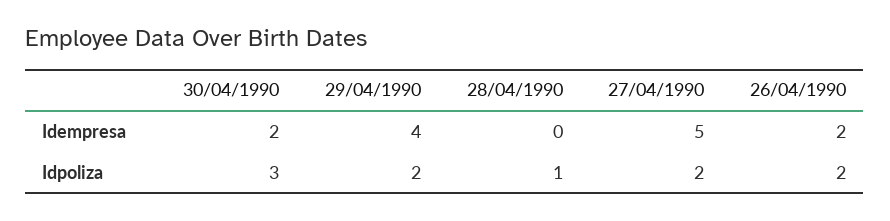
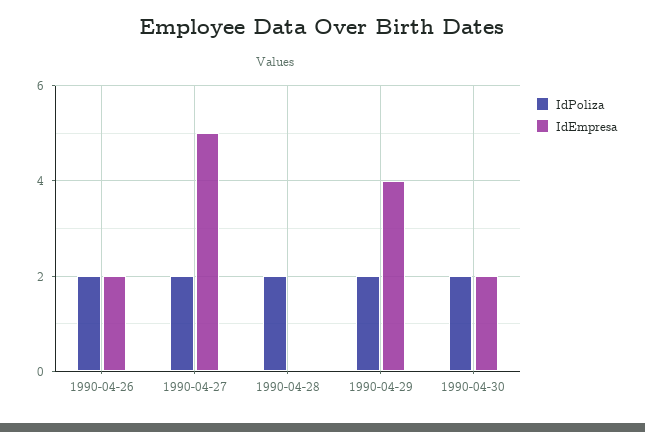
  {
    "Idempresa": {
      "30/04/1990": 2,
      "29/04/1990": 4,
      "28/04/1990": 0,
      "27/04/1990": 5,
      "26/04/1990": 2
    },
    "Idpoliza": {
-     "30/04/1990": 3,
+     "30/04/1990": 2,
      "29/04/1990": 2,
-     "28/04/1990": 1,
+     "28/04/1990": 2,
      "27/04/1990": 2,
      "26/04/1990": 2
    }
  }

